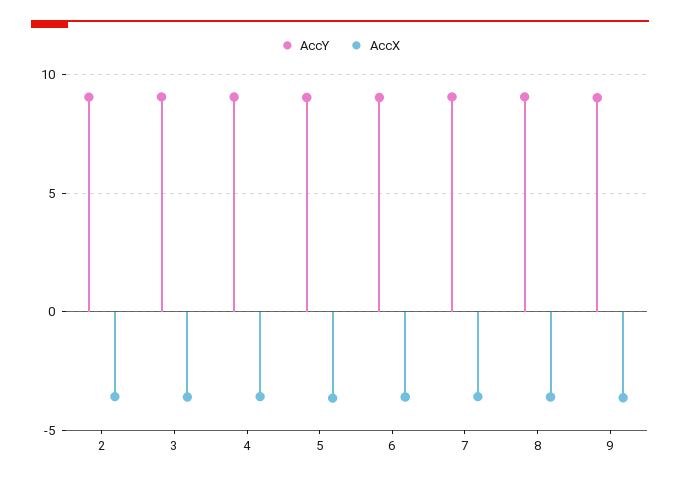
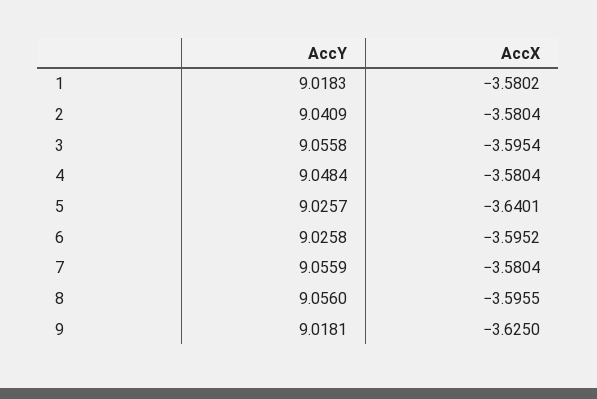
  {
    "AccY": {
      "2": 9.0409,
      "3": 9.0558,
      "4": 9.0484,
      "5": 9.0257,
      "6": 9.0258,
      "7": 9.0559,
      "8": 9.056,
-     "9": 9.0181
+     "9": 9.0181,
+     "1": 9.0183
    },
    "AccX": {
      "2": -3.5804,
      "3": -3.5954,
      "4": -3.5804,
      "5": -3.6401,
      "6": -3.5952,
      "7": -3.5804,
      "8": -3.5955,
-     "9": -3.625
+     "9": -3.625,
+     "1": -3.5802
    }
  }

